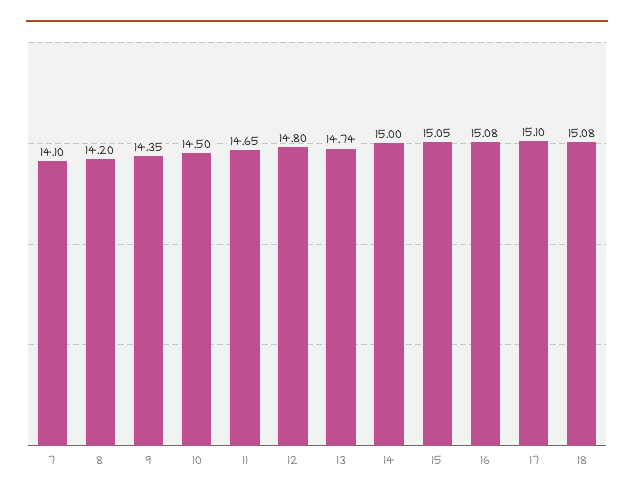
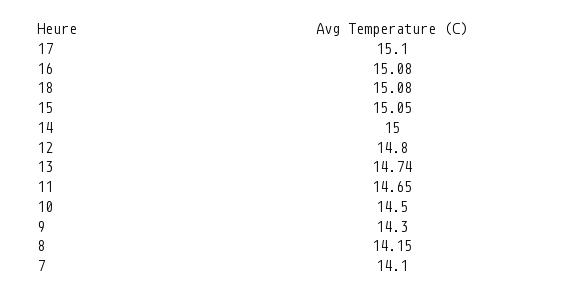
  {
    "7": 14.1,
-   "8": 14.2,
+   "8": 14.15,
-   "9": 14.35,
+   "9": 14.3,
    "10": 14.5,
    "11": 14.65,
    "12": 14.8,
    "13": 14.74,
    "14": 15,
    "15": 15.05,
    "16": 15.08,
    "17": 15.1,
    "18": 15.08
  }

